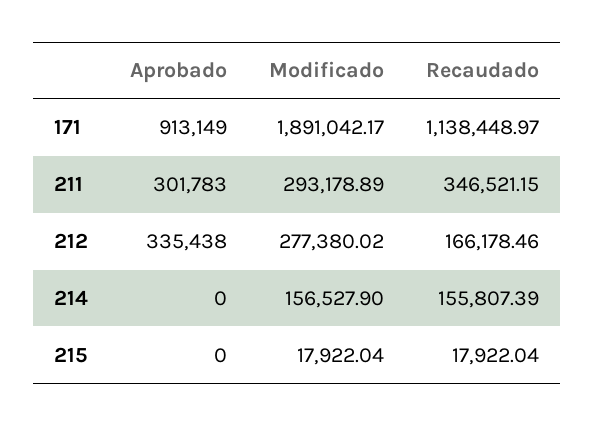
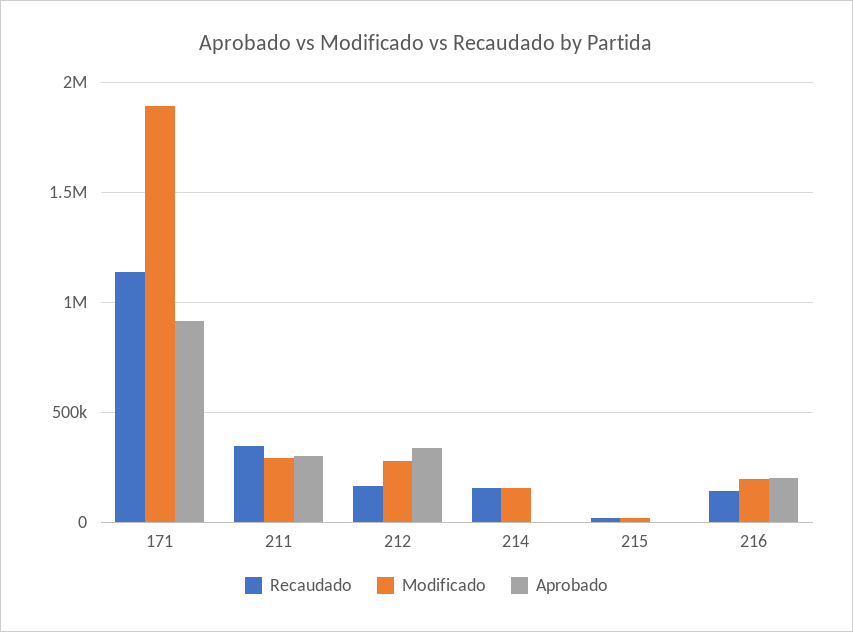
  {
    "Aprobado": {
      "171": 913149,
      "211": 301783,
      "212": 335438,
      "214": 0,
-     "215": 0
+     "215": 0,
+     "216": 200000
    },
    "Modificado": {
      "171": 1891042.17,
      "211": 293178.89,
      "212": 277380.02,
      "214": 156527.9,
-     "215": 17922.04
+     "215": 17922.04,
+     "216": 200000
    },
    "Recaudado": {
      "171": 1138448.97,
      "211": 346521.15,
      "212": 166178.46,
      "214": 155807.39,
-     "215": 17922.04
+     "215": 17922.04,
+     "216": 150000
    }
  }

